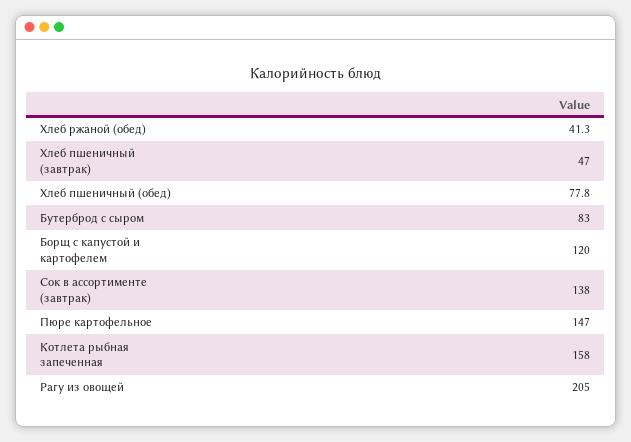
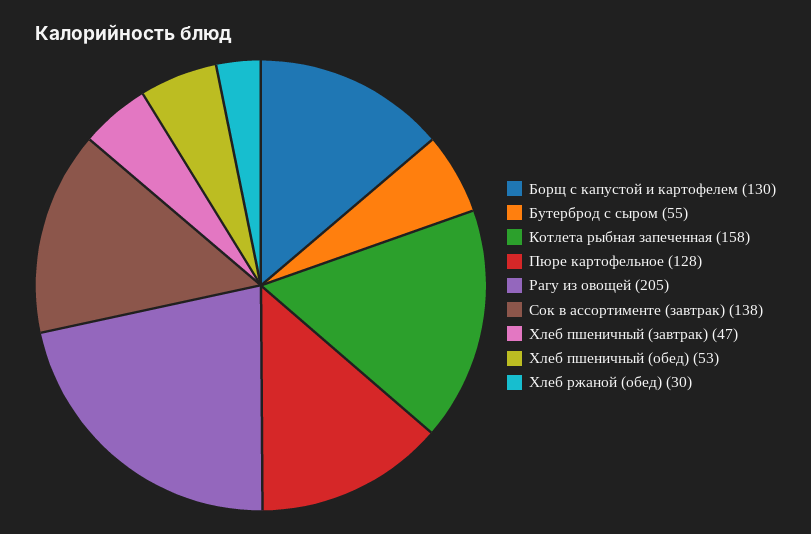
  {
-   "Хлеб ржаной (обед)": 41.3,
+   "Хлеб ржаной (обед)": 30,
    "Хлеб пшеничный (завтрак)": 47,
-   "Хлеб пшеничный (обед)": 77.8,
+   "Хлеб пшеничный (обед)": 53,
-   "Бутерброд с сыром": 83,
+   "Бутерброд с сыром": 55,
-   "Борщ с капустой и картофелем": 120,
+   "Борщ с капустой и картофелем": 130,
    "Сок в ассортименте (завтрак)": 138,
-   "Пюре картофельное": 147,
+   "Пюре картофельное": 128,
    "Котлета рыбная запеченная": 158,
    "Рагу из овощей": 205
  }

